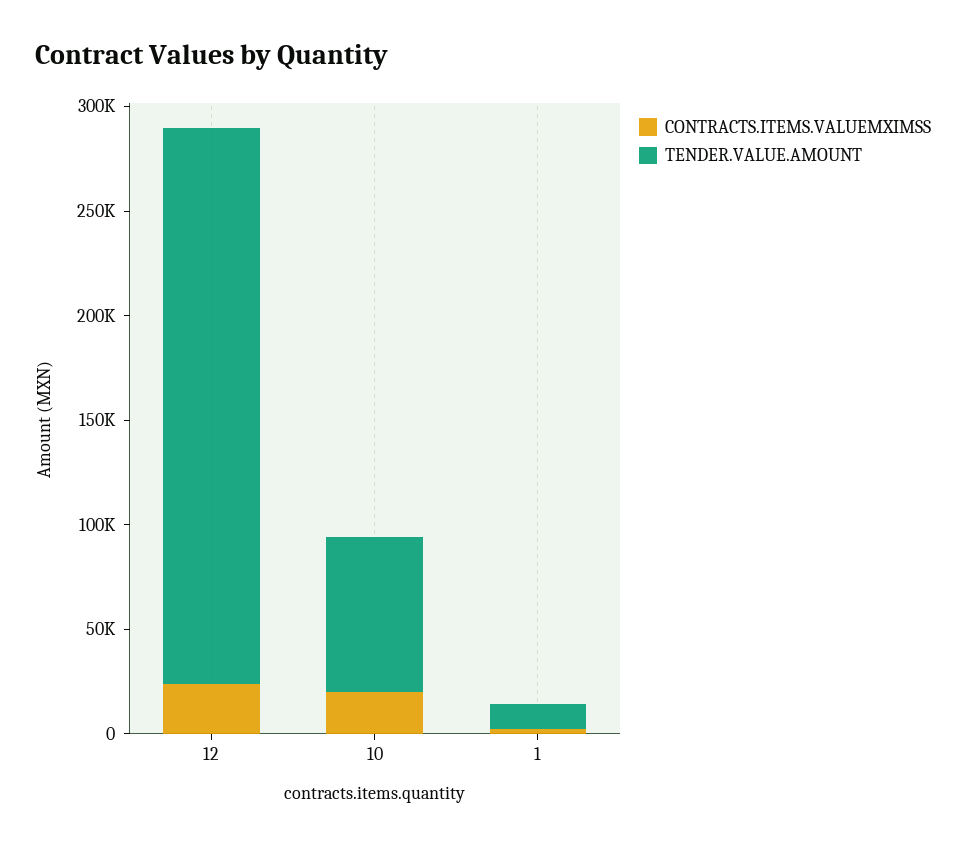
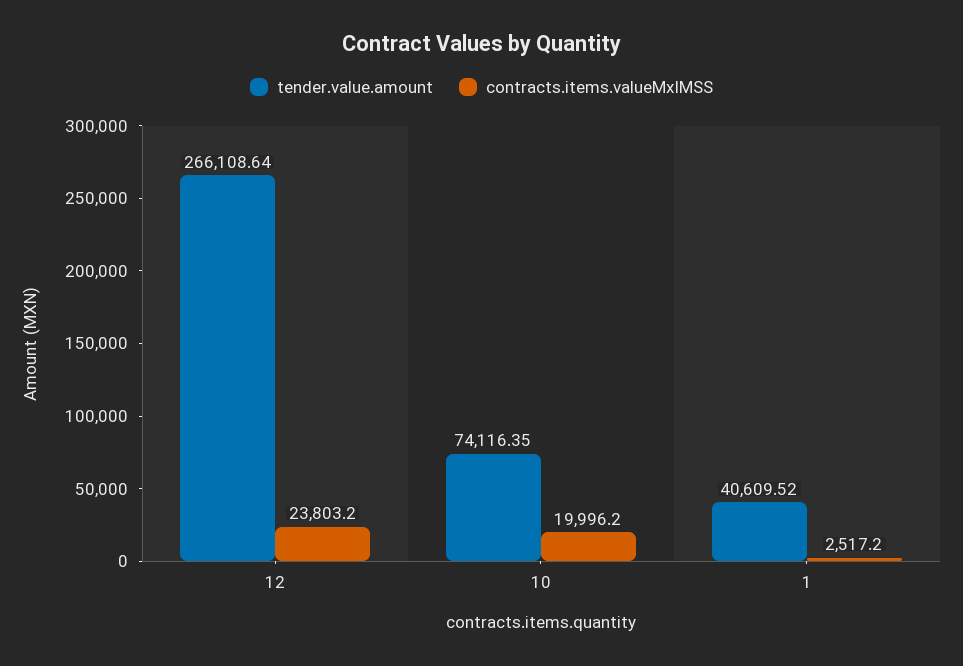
  {
    "CONTRACTS.ITEMS.VALUEMXIMSS": {
      "12": 23803.2,
      "10": 19996.2,
      "1": 2517.2
    },
    "TENDER.VALUE.AMOUNT": {
      "12": 266108.64,
      "10": 74116.35,
-     "1": 10000
+     "1": 40609.52
    }
  }

